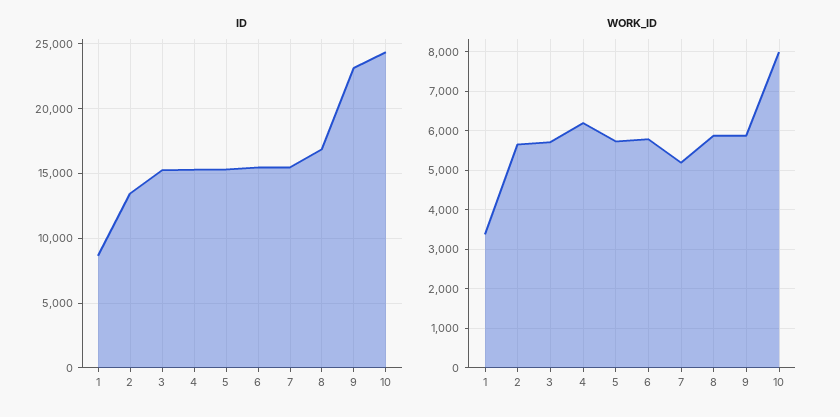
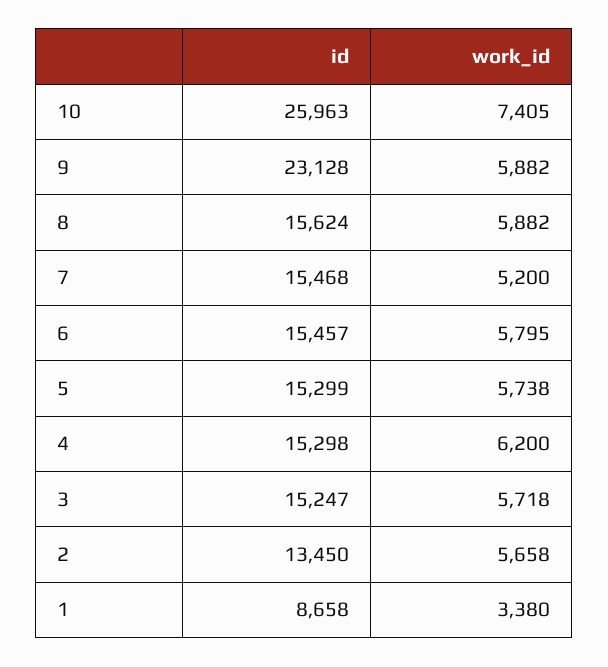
  {
    "ID": {
      "1": 8658,
      "2": 13450,
      "3": 15247,
      "4": 15298,
      "5": 15299,
      "6": 15457,
      "7": 15468,
-     "8": 17000,
+     "8": 15624,
      "9": 23128,
-     "10": 24500
+     "10": 25963
    },
    "WORK_ID": {
      "1": 3380,
      "2": 5658,
      "3": 5718,
      "4": 6200,
      "5": 5738,
      "6": 5795,
      "7": 5200,
      "8": 5882,
      "9": 5882,
-     "10": 8000
+     "10": 7405
    }
  }

